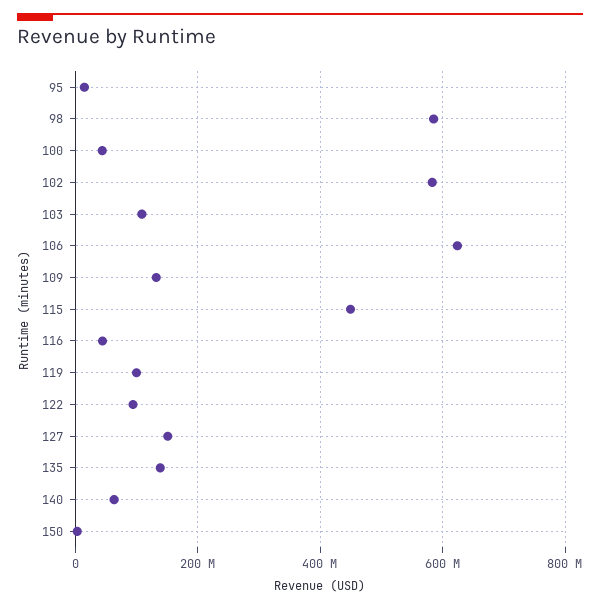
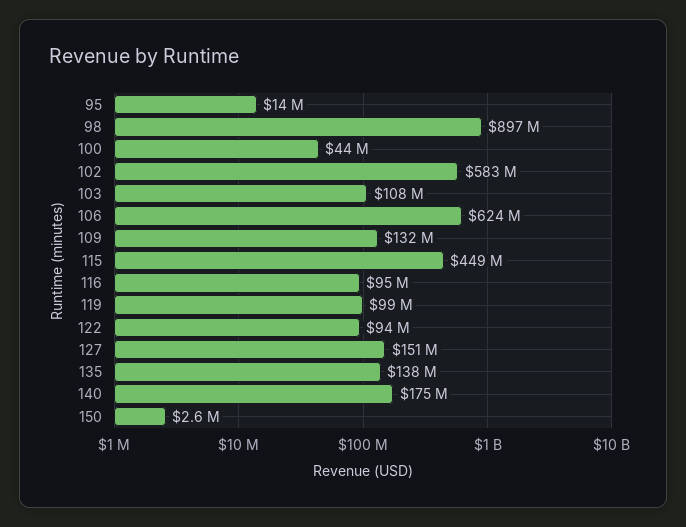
  {
    "95": 14000000,
-   "98": 580000000,
+   "98": 897000000,
    "100": 44000000,
    "102": 583000000,
    "103": 108000000,
    "106": 624000000,
    "109": 132000000,
    "115": 449000000,
-   "116": 40000000,
+   "116": 95000000,
    "119": 99000000,
    "122": 94000000,
    "127": 151000000,
    "135": 138000000,
-   "140": 60000000,
+   "140": 175000000,
    "150": 2600000
  }

